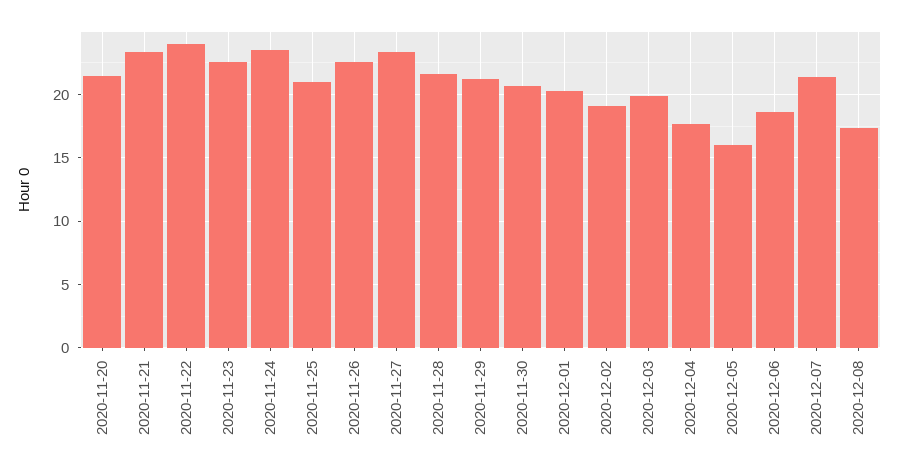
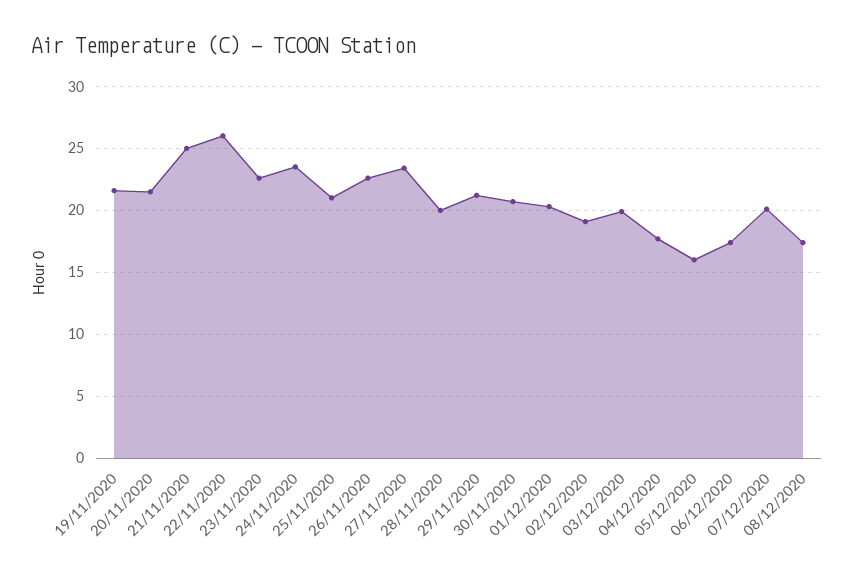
  {
    "2020-11-20": 21.5,
-   "2020-11-21": 23.5,
+   "2020-11-21": 25,
-   "2020-11-22": 24,
+   "2020-11-22": 26,
    "2020-11-23": 22.5,
    "2020-11-24": 23.5,
    "2020-11-25": 21,
    "2020-11-26": 22.5,
    "2020-11-27": 23.5,
-   "2020-11-28": 21.5,
+   "2020-11-28": 20,
    "2020-11-29": 21,
    "2020-11-30": 20.5,
    "2020-12-01": 20.5,
    "2020-12-02": 19,
    "2020-12-03": 20,
    "2020-12-04": 17.5,
    "2020-12-05": 16,
-   "2020-12-06": 18.5,
+   "2020-12-06": 17.5,
-   "2020-12-07": 21.5,
+   "2020-12-07": 20,
-   "2020-12-08": 17.5
+   "2020-12-08": 17.5,
+   "19/11/2020": 21.5
  }

